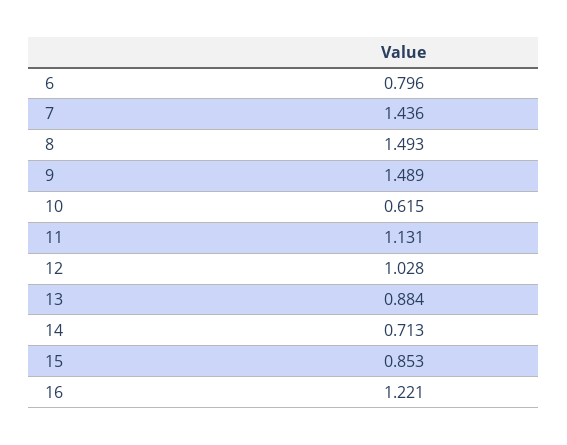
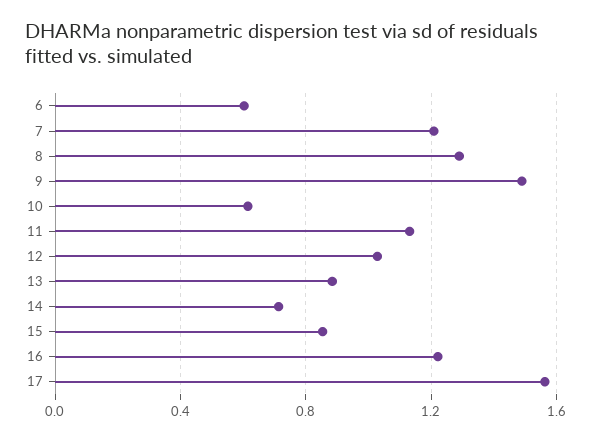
  {
-   "6": 0.796,
+   "6": 0.6,
-   "7": 1.436,
+   "7": 1.2,
-   "8": 1.493,
+   "8": 1.3,
    "9": 1.489,
    "10": 0.615,
    "11": 1.131,
    "12": 1.028,
    "13": 0.884,
    "14": 0.713,
    "15": 0.853,
-   "16": 1.221
+   "16": 1.221,
+   "17": 1.55
  }

